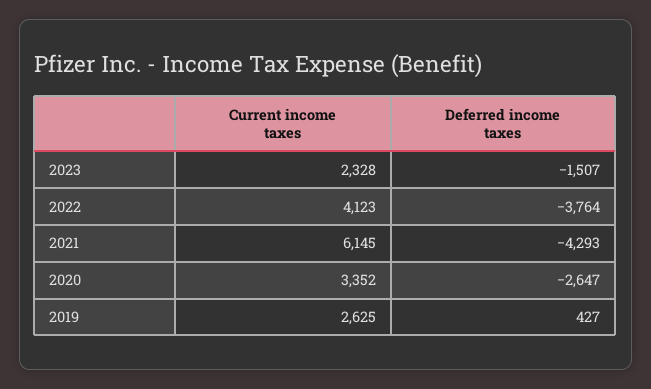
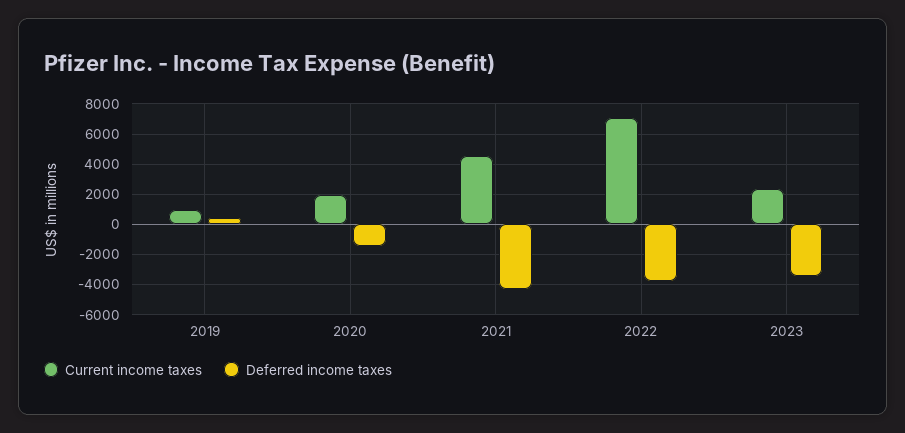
  {
    "Current income taxes": {
      "2023": 2328,
-     "2022": 4123,
+     "2022": 7000,
-     "2021": 6145,
+     "2021": 4500,
-     "2020": 3352,
+     "2020": 2000,
-     "2019": 2625
+     "2019": 1000
    },
    "Deferred income taxes": {
-     "2023": -1507,
+     "2023": -3500,
      "2022": -3764,
      "2021": -4293,
-     "2020": -2647,
+     "2020": -1500,
      "2019": 427
    }
  }

